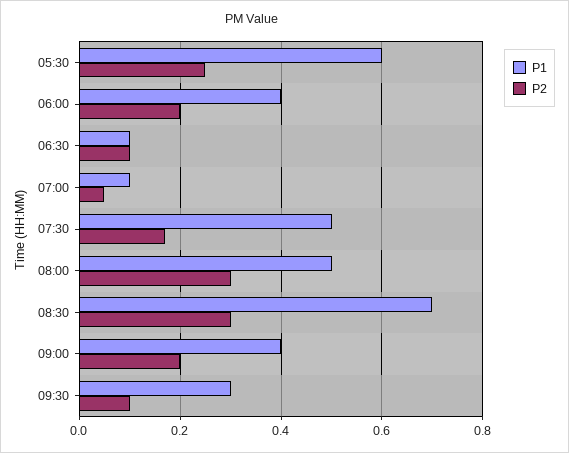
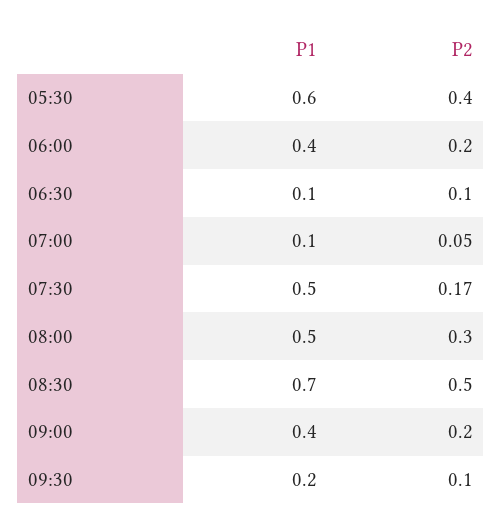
  {
    "P1": {
      "05:30": 0.6,
      "06:00": 0.4,
      "06:30": 0.1,
      "07:00": 0.1,
      "07:30": 0.5,
      "08:00": 0.5,
      "08:30": 0.7,
      "09:00": 0.4,
-     "09:30": 0.3
+     "09:30": 0.2
    },
    "P2": {
-     "05:30": 0.25,
+     "05:30": 0.4,
      "06:00": 0.2,
      "06:30": 0.1,
      "07:00": 0.05,
      "07:30": 0.17,
      "08:00": 0.3,
-     "08:30": 0.3,
+     "08:30": 0.5,
      "09:00": 0.2,
      "09:30": 0.1
    }
  }

